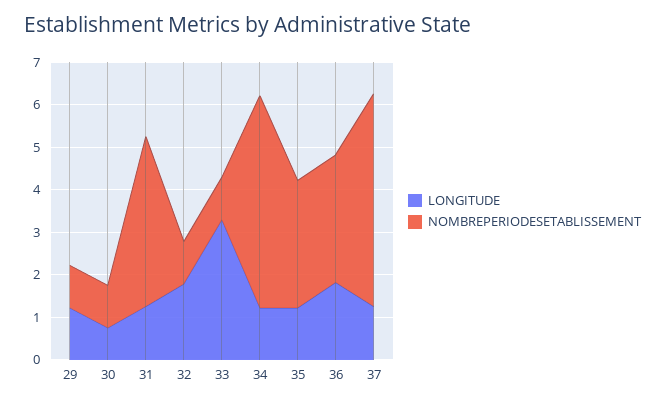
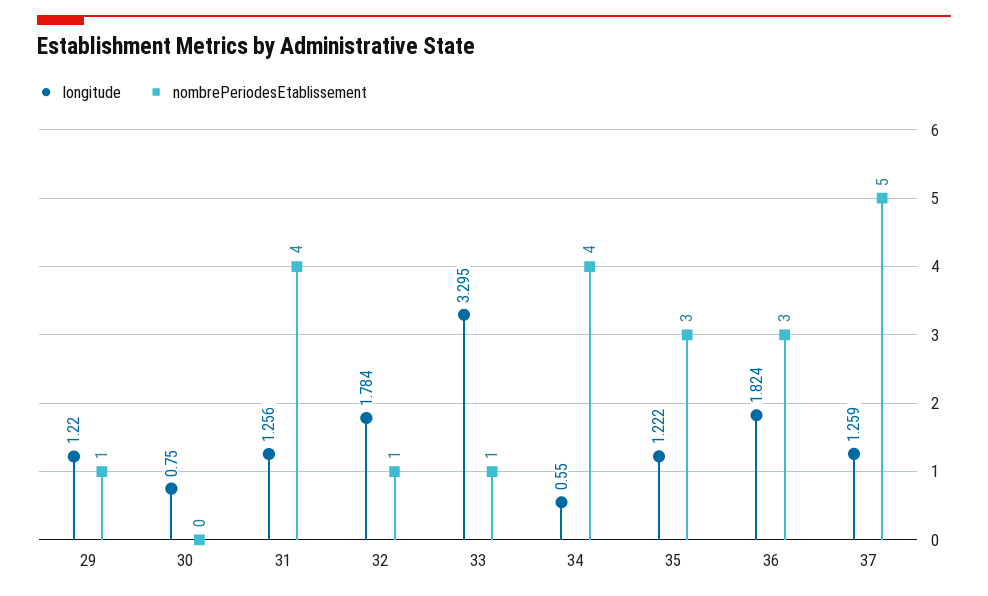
  {
    "LONGITUDE": {
      "29": 1.22,
      "30": 0.75,
      "31": 1.256,
      "32": 1.784,
      "33": 3.295,
-     "34": 1.2,
+     "34": 0.55,
      "35": 1.222,
      "36": 1.824,
      "37": 1.259
    },
    "NOMBREPERIODESETABLISSEMENT": {
      "29": 1,
-     "30": 1,
+     "30": 0,
      "31": 4,
      "32": 1,
      "33": 1,
-     "34": 5,
+     "34": 4,
      "35": 3,
      "36": 3,
      "37": 5
    }
  }

